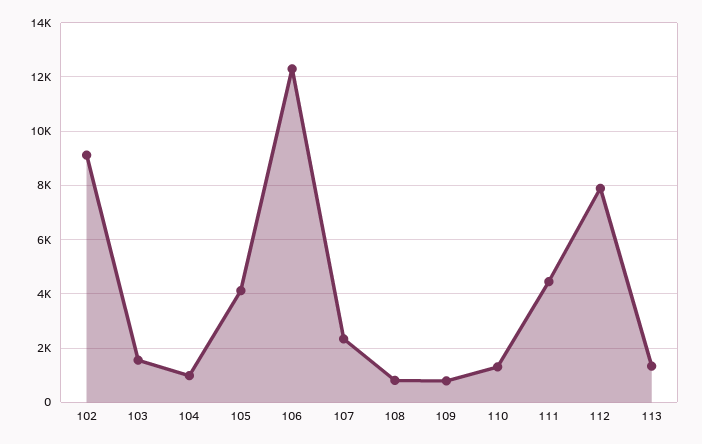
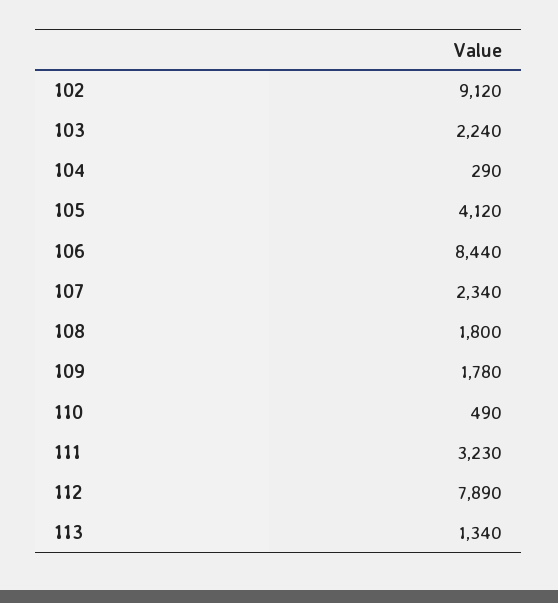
  {
    "102": 9120,
-   "103": 1500,
+   "103": 2240,
-   "104": 1000,
+   "104": 290,
    "105": 4120,
-   "106": 12250,
+   "106": 8440,
    "107": 2340,
-   "108": 750,
+   "108": 1800,
-   "109": 750,
+   "109": 1780,
-   "110": 1250,
+   "110": 490,
-   "111": 4500,
+   "111": 3230,
    "112": 7890,
    "113": 1340
  }

